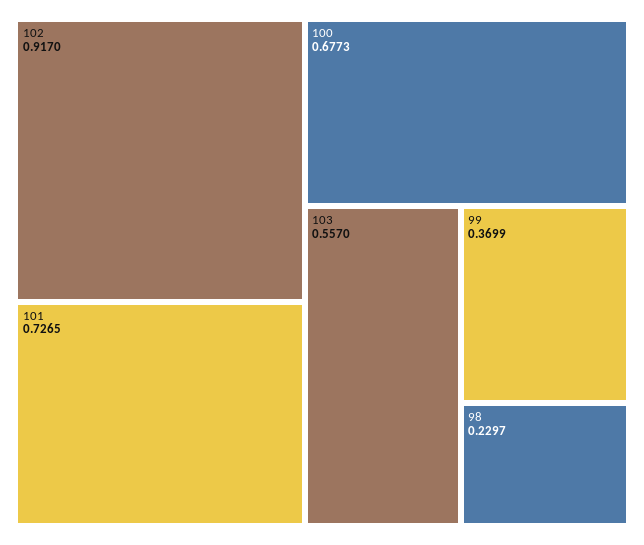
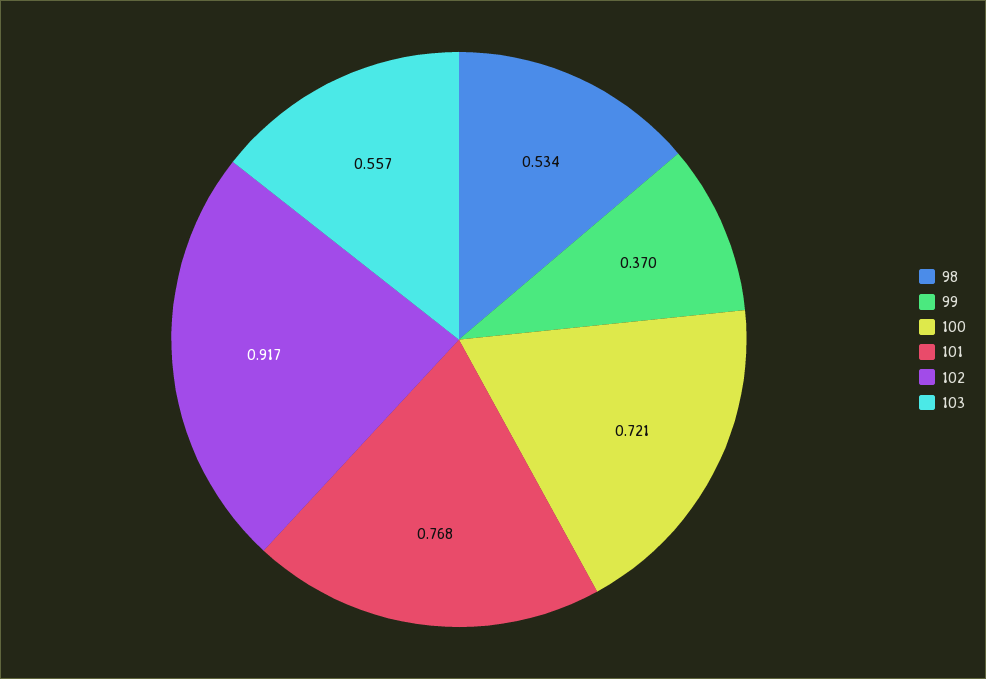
  {
    "102": 0.917,
-   "101": 0.7265,
+   "101": 0.768,
-   "100": 0.6773,
+   "100": 0.721,
    "103": 0.557,
    "99": 0.3699,
-   "98": 0.2297
+   "98": 0.534
  }

